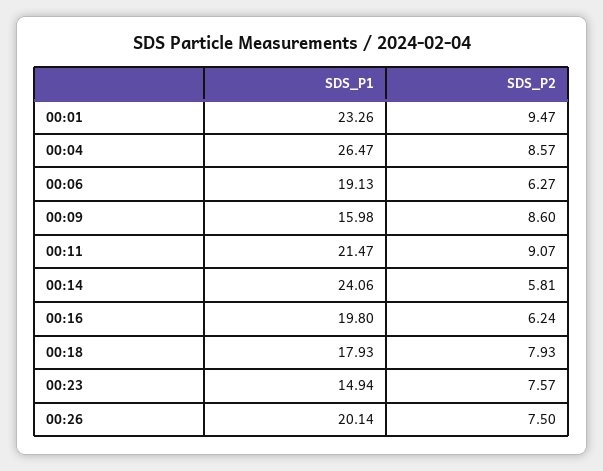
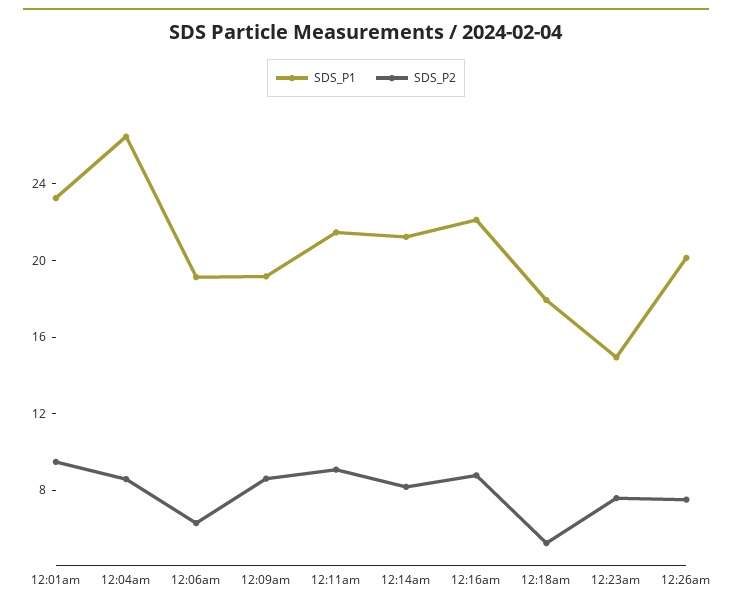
  {
    "SDS_P1": {
      "00:01": 23.26,
      "00:04": 26.47,
      "00:06": 19.13,
-     "00:09": 15.98,
+     "00:09": 19,
      "00:11": 21.47,
-     "00:14": 24.06,
+     "00:14": 21,
-     "00:16": 19.8,
+     "00:16": 22,
      "00:18": 17.93,
      "00:23": 14.94,
      "00:26": 20.14
    },
    "SDS_P2": {
      "00:01": 9.47,
      "00:04": 8.57,
      "00:06": 6.27,
      "00:09": 8.6,
      "00:11": 9.07,
-     "00:14": 5.81,
+     "00:14": 8,
-     "00:16": 6.24,
+     "00:16": 9,
-     "00:18": 7.93,
+     "00:18": 5,
      "00:23": 7.57,
      "00:26": 7.5
    }
  }

